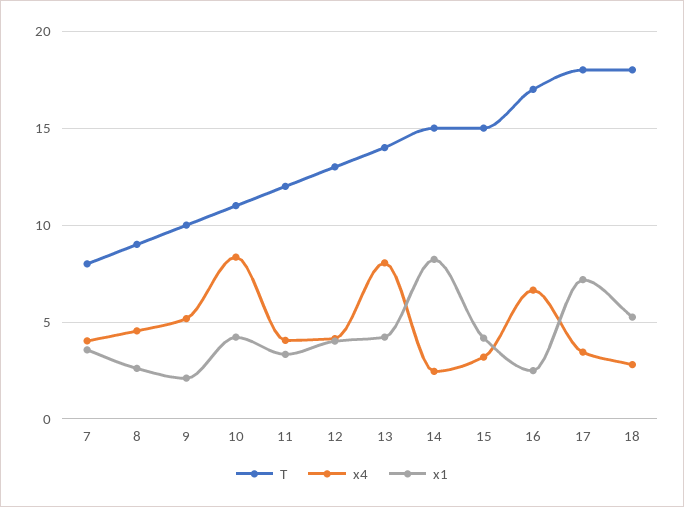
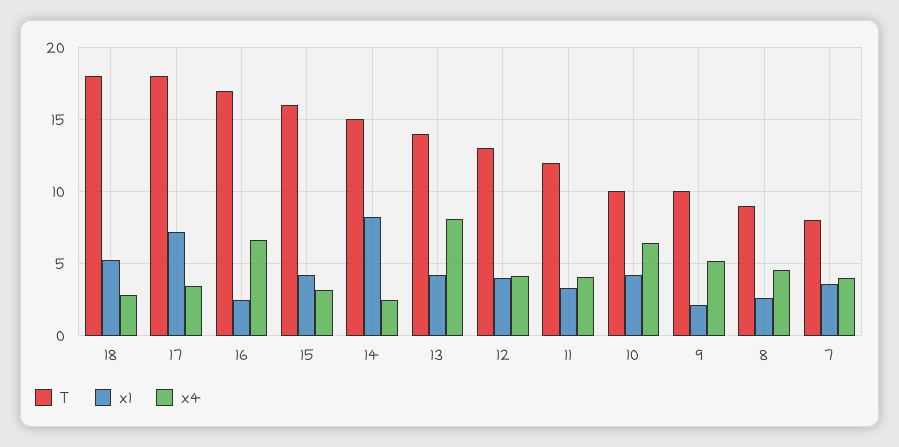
  {
    "T": {
      "7": 8,
      "8": 9,
      "9": 10,
-     "10": 11,
+     "10": 10,
      "11": 12,
      "12": 13,
      "13": 14,
      "14": 15,
-     "15": 15,
+     "15": 16,
      "16": 17,
      "17": 18,
      "18": 18
    },
    "x4": {
      "7": 4,
      "8": 4.5,
      "9": 5,
-     "10": 8.5,
+     "10": 6.5,
      "11": 4,
      "12": 4,
      "13": 8,
      "14": 2.5,
      "15": 3,
      "16": 6.5,
      "17": 3.5,
      "18": 3
    },
    "x1": {
      "7": 3.5,
      "8": 2.5,
      "9": 2,
      "10": 4,
      "11": 3.5,
      "12": 4,
      "13": 4,
      "14": 8,
      "15": 4,
      "16": 2.5,
      "17": 7,
      "18": 5.5
    }
  }

